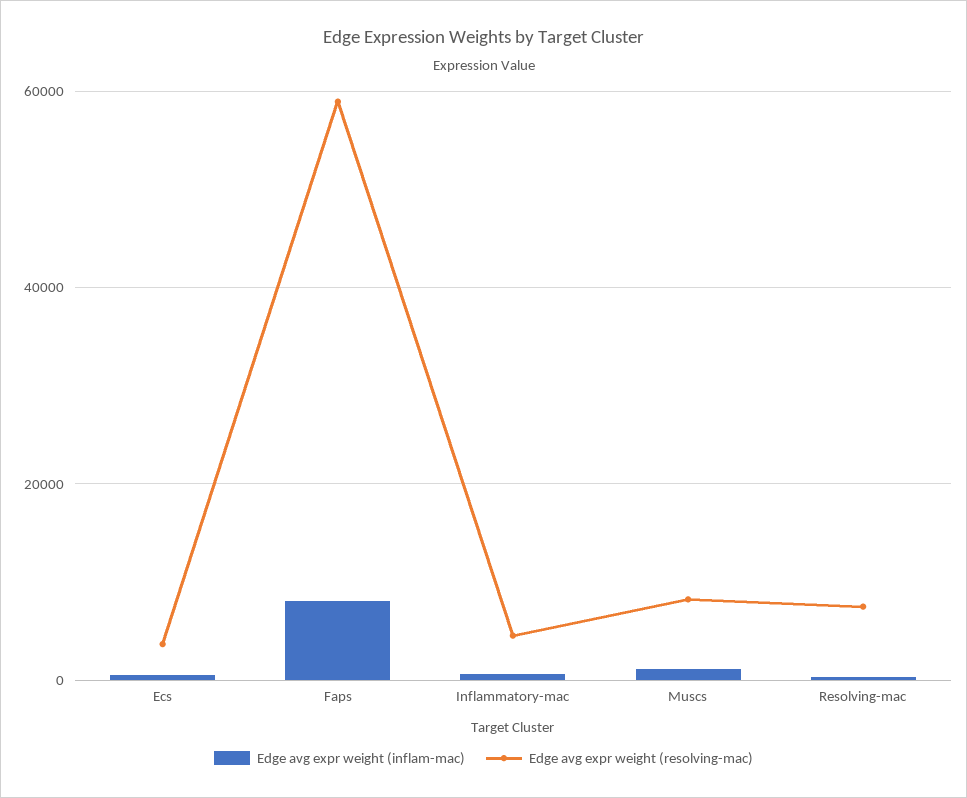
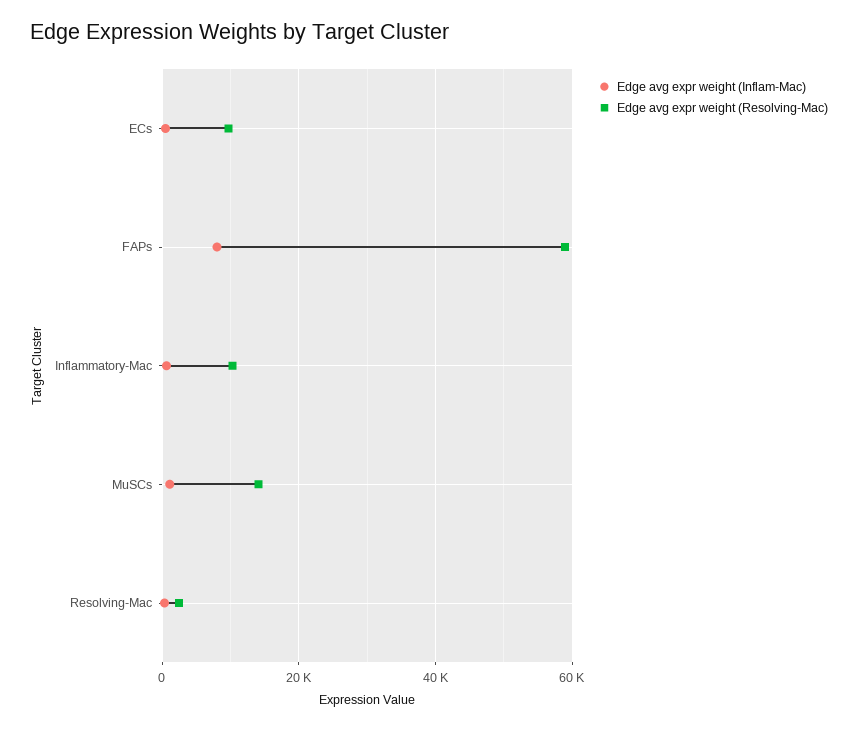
  {
    "Edge avg expr weight (inflam-mac)": {
      "Ecs": 0,
      "Faps": 8000,
      "Inflammatory-mac": 0,
      "Muscs": 2000,
      "Resolving-mac": 0
    },
    "Edge avg expr weight (resolving-mac)": {
-     "Ecs": 4000,
+     "Ecs": 10000,
      "Faps": 58000,
-     "Inflammatory-mac": 4000,
+     "Inflammatory-mac": 10000,
-     "Muscs": 8000,
+     "Muscs": 14000,
-     "Resolving-mac": 8000
+     "Resolving-mac": 2000
    }
  }

